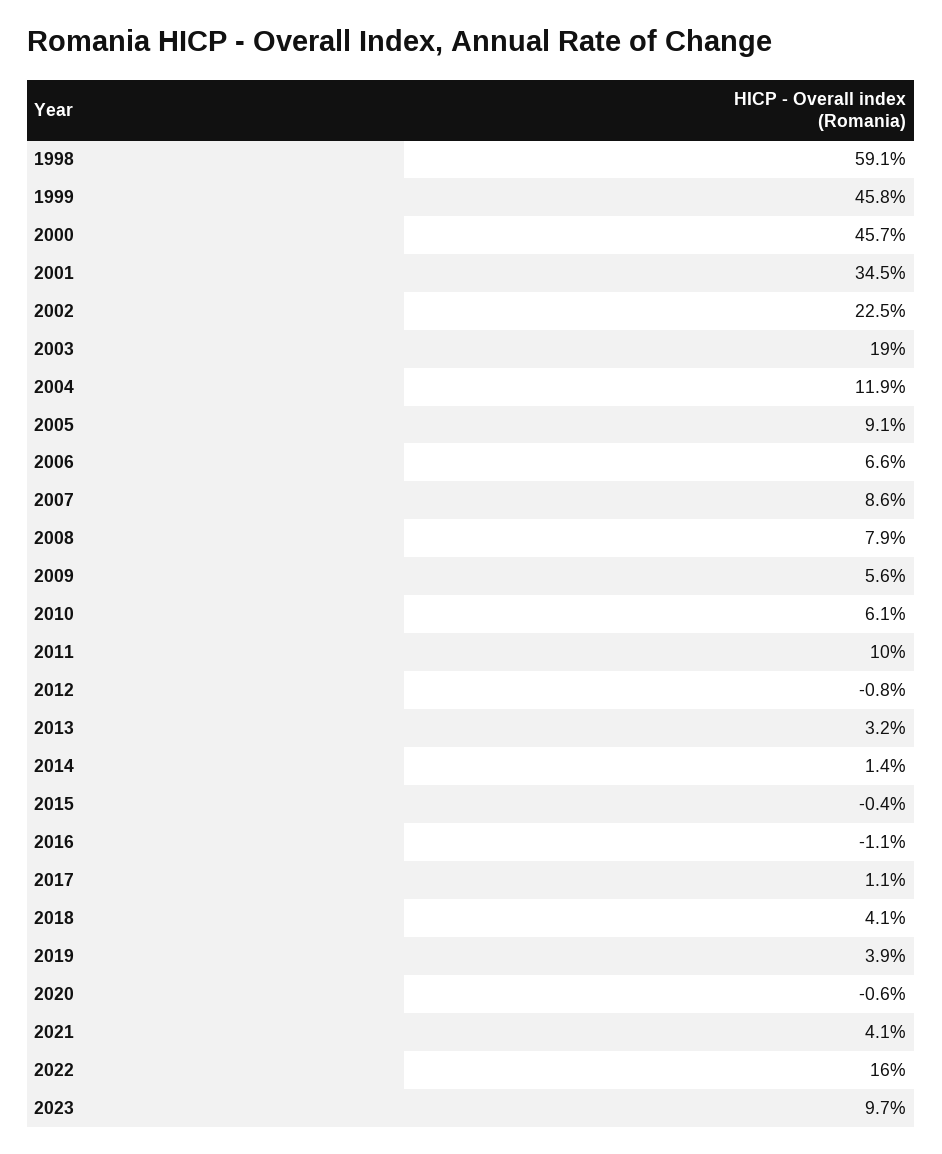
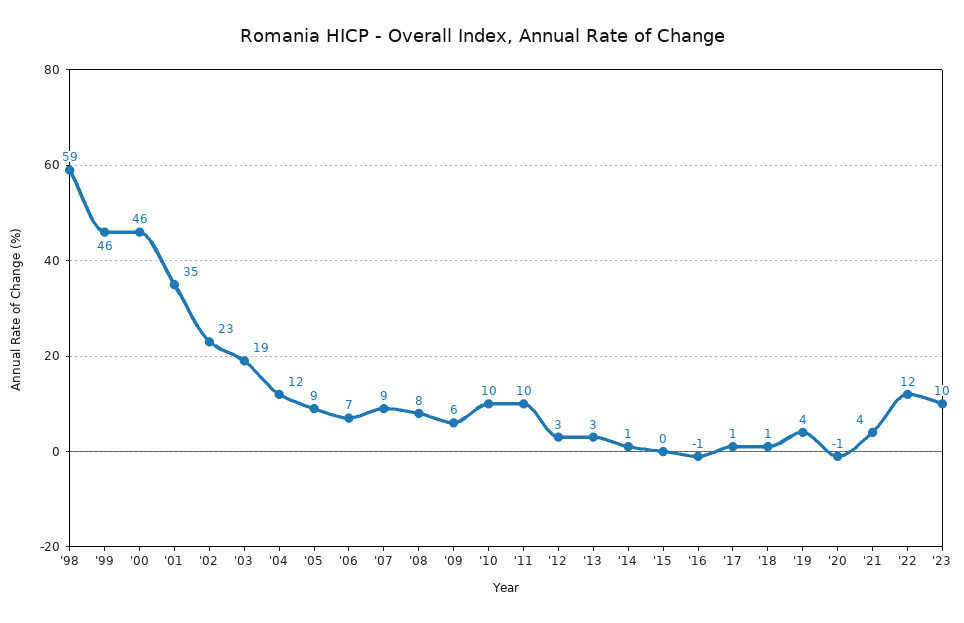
  {
    "1998": 59.1,
    "1999": 45.8,
    "2000": 45.7,
    "2001": 34.5,
    "2002": 22.5,
    "2003": 19,
    "2004": 11.9,
    "2005": 9.1,
    "2006": 6.6,
    "2007": 8.6,
    "2008": 7.9,
    "2009": 5.6,
-   "2010": 6.1,
+   "2010": 10,
    "2011": 10,
-   "2012": -0.8,
+   "2012": 3,
    "2013": 3.2,
    "2014": 1.4,
    "2015": -0.4,
    "2016": -1.1,
    "2017": 1.1,
-   "2018": 4.1,
+   "2018": 1,
    "2019": 3.9,
    "2020": -0.6,
    "2021": 4.1,
-   "2022": 16,
+   "2022": 12,
    "2023": 9.7
  }

